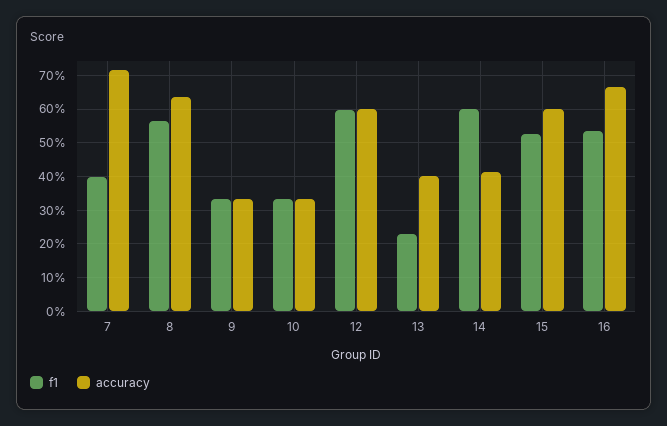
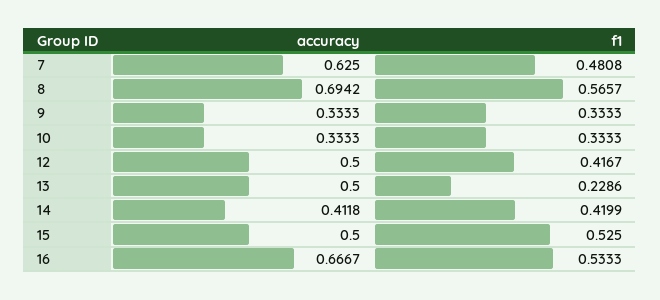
  {
    "f1": {
-     "7": 0.4,
+     "7": 0.4808,
      "8": 0.5657,
      "9": 0.3333,
      "10": 0.3333,
-     "12": 0.6,
+     "12": 0.4167,
      "13": 0.2286,
-     "14": 0.6,
+     "14": 0.4199,
      "15": 0.525,
      "16": 0.5333
    },
    "accuracy": {
-     "7": 0.72,
+     "7": 0.625,
-     "8": 0.64,
+     "8": 0.6942,
      "9": 0.3333,
      "10": 0.3333,
-     "12": 0.6,
+     "12": 0.5,
-     "13": 0.4,
+     "13": 0.5,
      "14": 0.4118,
-     "15": 0.6,
+     "15": 0.5,
      "16": 0.6667
    }
  }

